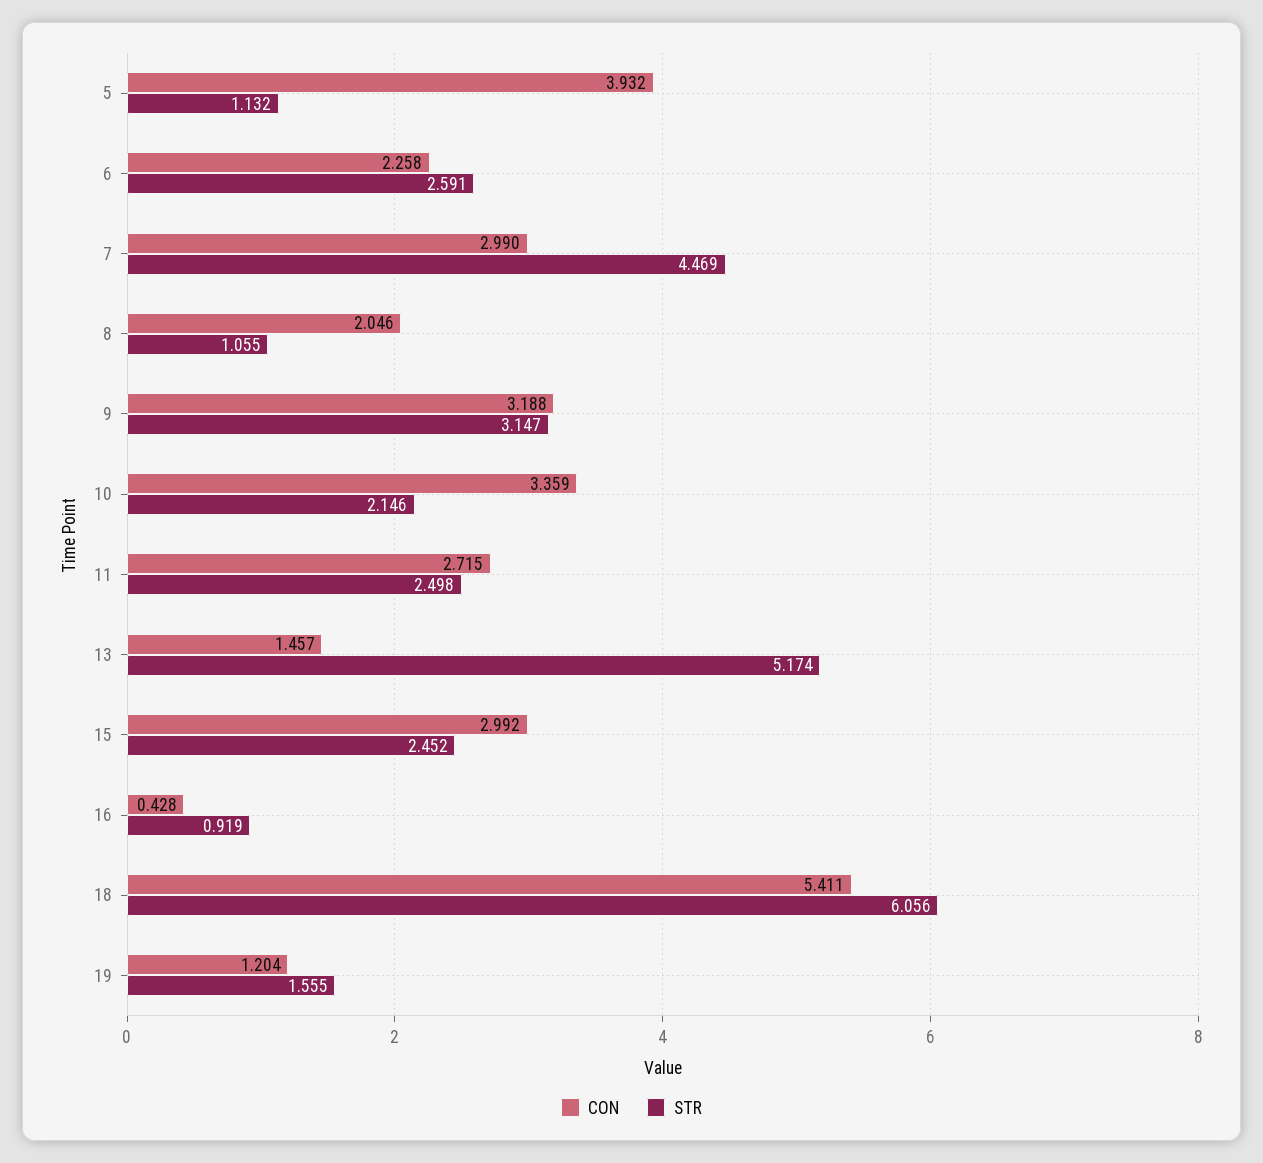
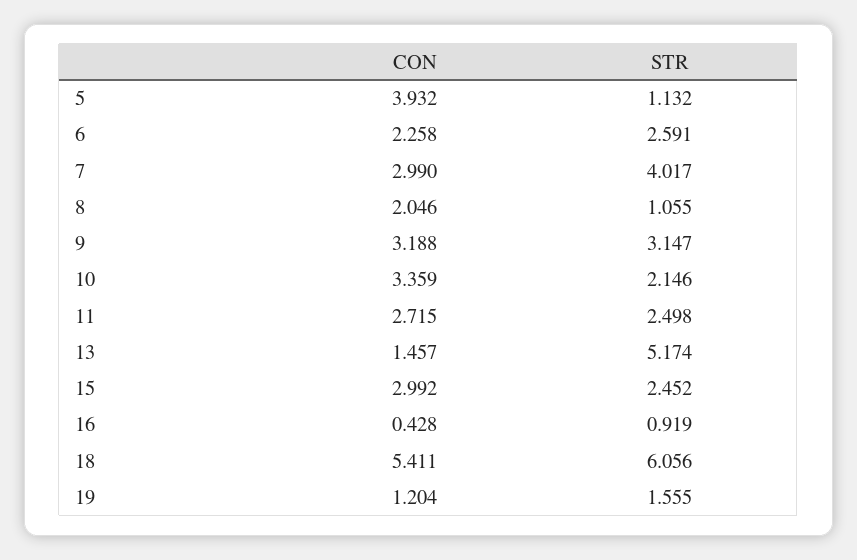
  {
    "CON": {
      "5": 3.932,
      "6": 2.258,
      "7": 2.99,
      "8": 2.046,
      "9": 3.188,
      "10": 3.359,
      "11": 2.715,
      "13": 1.457,
      "15": 2.992,
      "16": 0.428,
      "18": 5.411,
      "19": 1.204
    },
    "STR": {
      "5": 1.132,
      "6": 2.591,
-     "7": 4.469,
+     "7": 4.017,
      "8": 1.055,
      "9": 3.147,
      "10": 2.146,
      "11": 2.498,
      "13": 5.174,
      "15": 2.452,
      "16": 0.919,
      "18": 6.056,
      "19": 1.555
    }
  }

